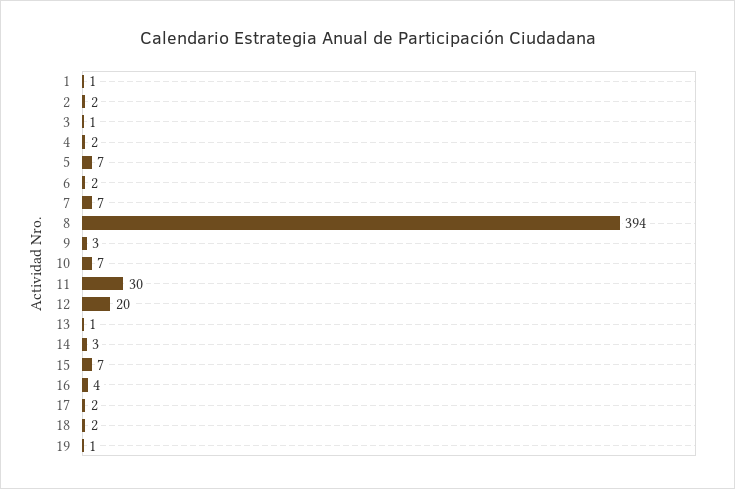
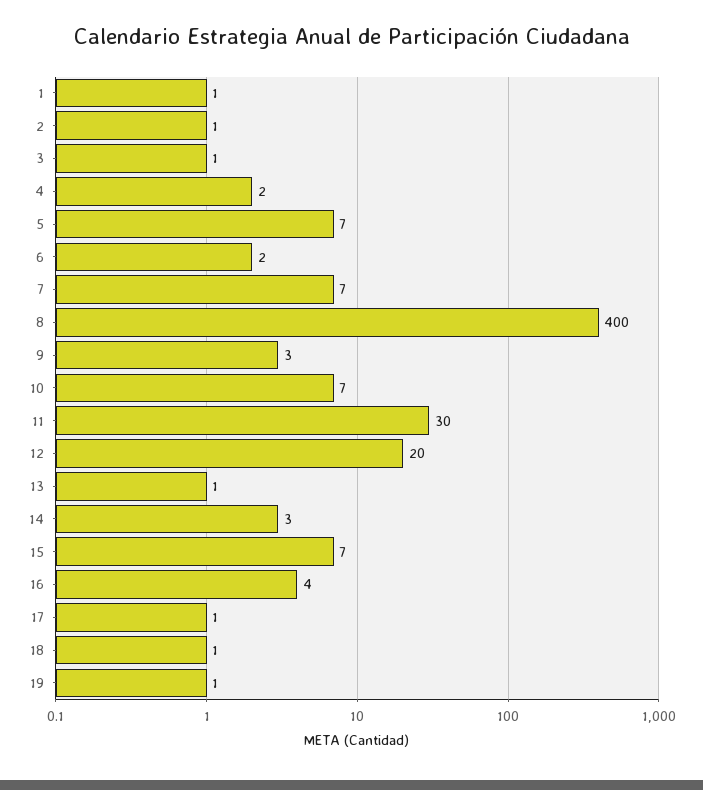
  {
    "1": 1,
-   "2": 2,
+   "2": 1,
    "3": 1,
    "4": 2,
    "5": 7,
    "6": 2,
    "7": 7,
-   "8": 394,
+   "8": 400,
    "9": 3,
    "10": 7,
    "11": 30,
    "12": 20,
    "13": 1,
    "14": 3,
    "15": 7,
    "16": 4,
-   "17": 2,
+   "17": 1,
-   "18": 2,
+   "18": 1,
    "19": 1
  }

